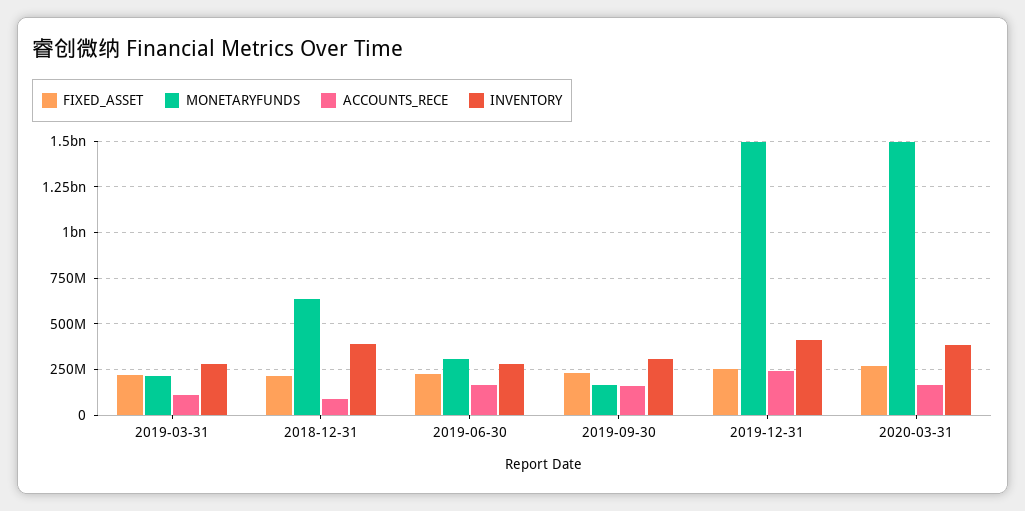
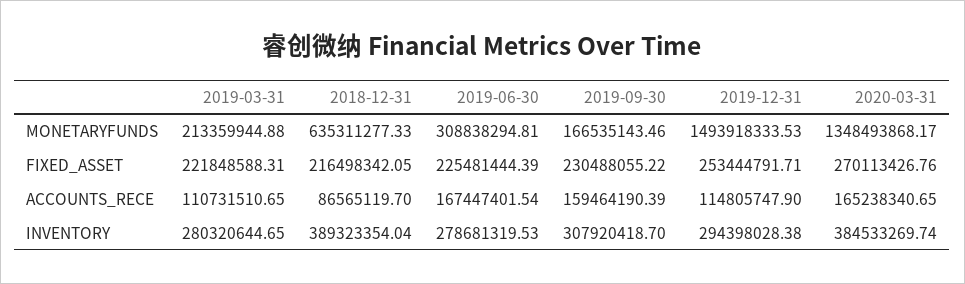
  {
    "FIXED_ASSET": {
      "2019-03-31": 221848588.31,
      "2018-12-31": 216498342.05,
      "2019-06-30": 225481444.39,
      "2019-09-30": 230488055.22,
      "2019-12-31": 253444791.71,
      "2020-03-31": 270113426.76
    },
    "MONETARYFUNDS": {
      "2019-03-31": 213359944.88,
      "2018-12-31": 635311277.33,
      "2019-06-30": 308838294.81,
      "2019-09-30": 166535143.46,
      "2019-12-31": 1493918333.53,
-     "2020-03-31": 1500000000
+     "2020-03-31": 1348493868.17
    },
    "ACCOUNTS_RECE": {
      "2019-03-31": 110731510.65,
      "2018-12-31": 86565119.7,
      "2019-06-30": 167447401.54,
      "2019-09-30": 159464190.39,
-     "2019-12-31": 250000000,
+     "2019-12-31": 114805747.9,
      "2020-03-31": 165238340.65
    },
    "INVENTORY": {
      "2019-03-31": 280320644.65,
      "2018-12-31": 389323354.04,
      "2019-06-30": 278681319.53,
      "2019-09-30": 307920418.7,
-     "2019-12-31": 400000000,
+     "2019-12-31": 294398028.38,
      "2020-03-31": 384533269.74
    }
  }

